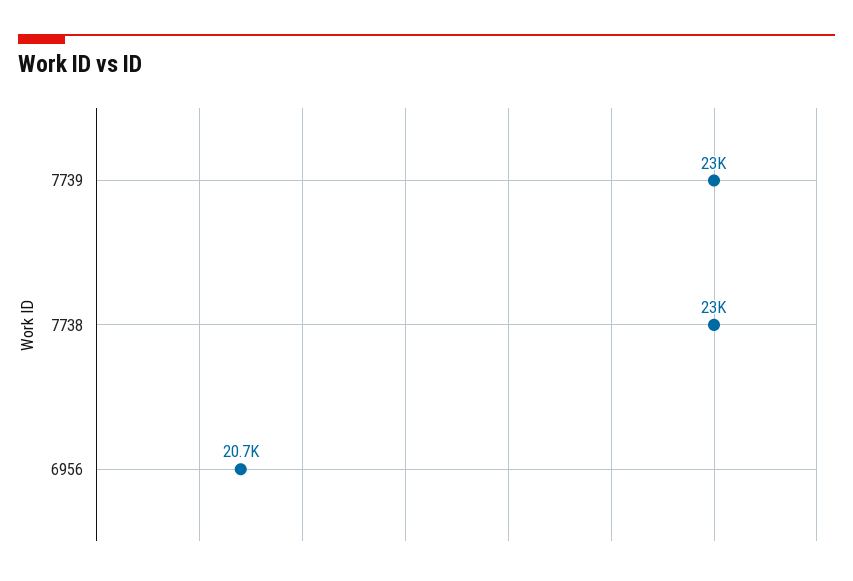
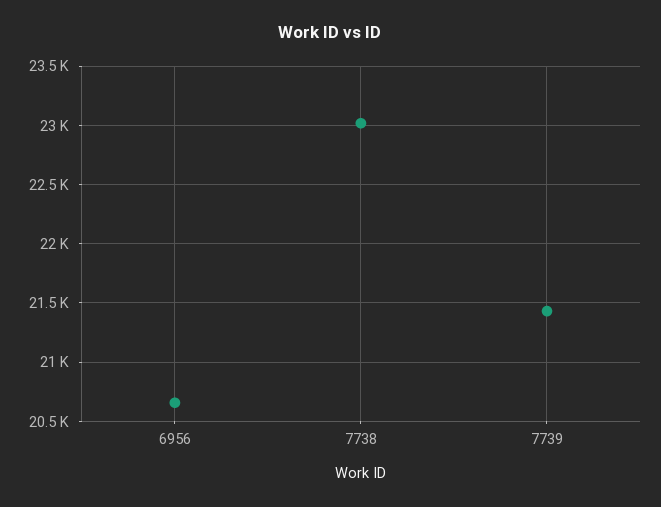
  {
-   "7739": 23000,
+   "7739": 21400,
    "7738": 23000,
    "6956": 20700
  }

